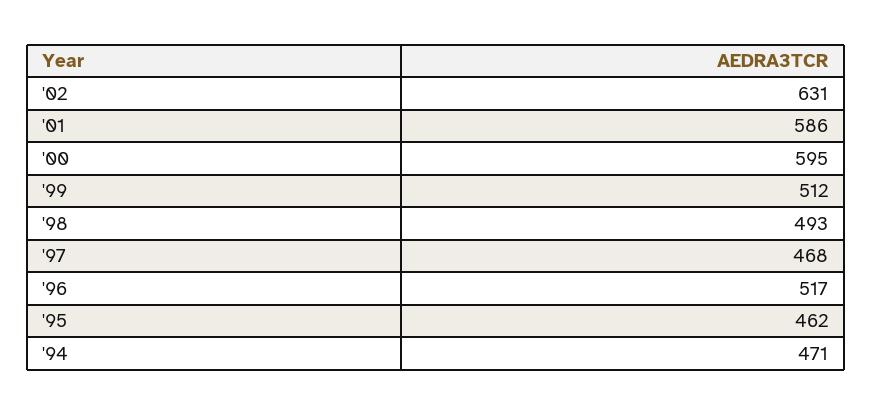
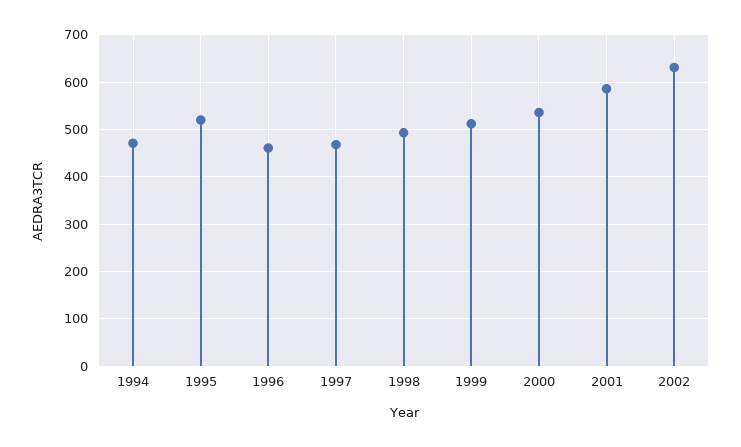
  {
    "'02": 631,
    "'01": 586,
-   "'00": 595,
+   "'00": 540,
    "'99": 512,
    "'98": 493,
    "'97": 468,
-   "'96": 517,
+   "'96": 460,
-   "'95": 462,
+   "'95": 520,
    "'94": 471
  }

